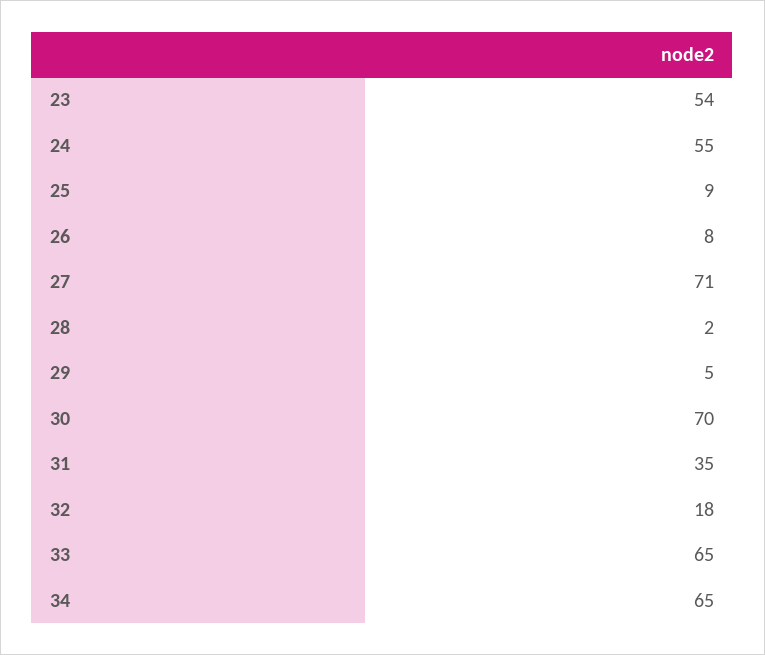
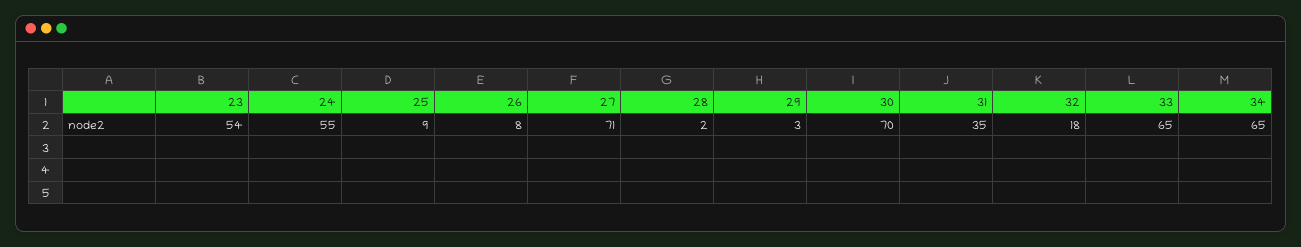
  {
    "23": 54,
    "24": 55,
    "25": 9,
    "26": 8,
    "27": 71,
    "28": 2,
-   "29": 5,
+   "29": 3,
    "30": 70,
    "31": 35,
    "32": 18,
    "33": 65,
    "34": 65
  }

